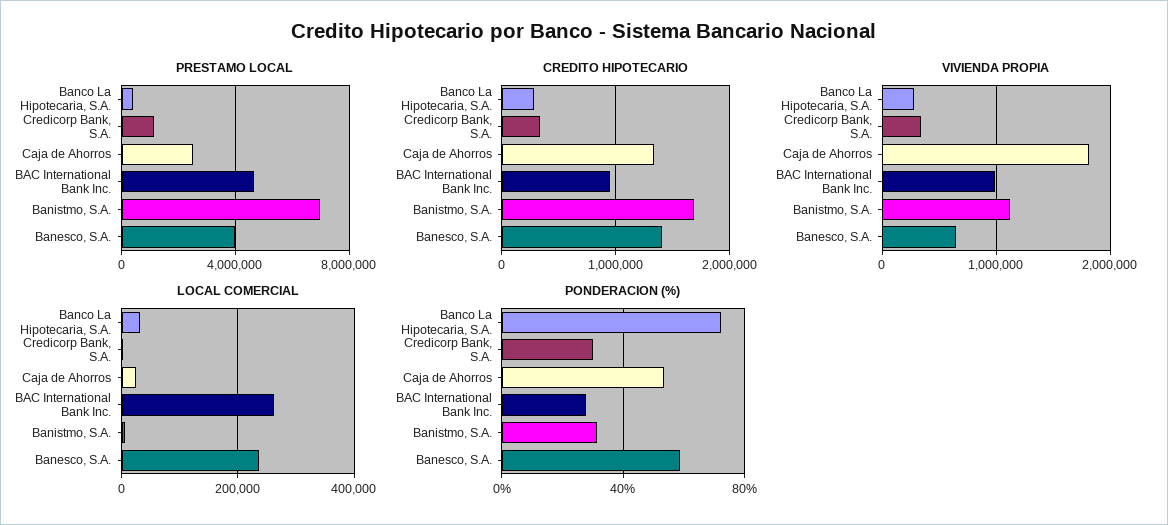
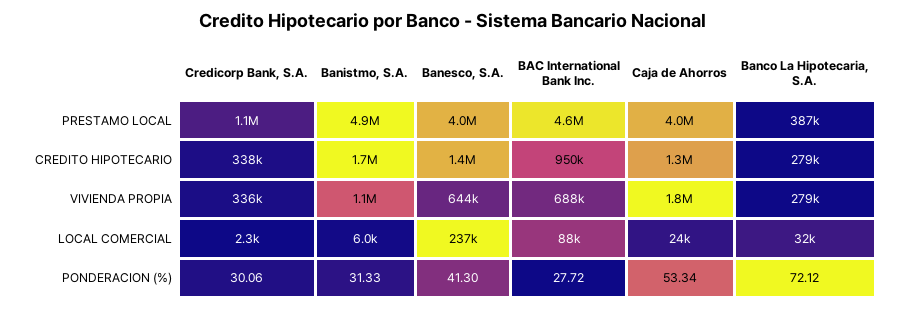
  {
    "PRESTAMO LOCAL": {
      "Banco La Hipotecaria, S.A.": 387000,
      "Credicorp Bank, S.A.": 1100000,
-     "Caja de Ahorros": 2500000,
+     "Caja de Ahorros": 4000000,
      "BAC International Bank Inc.": 4600000,
-     "Banistmo, S.A.": 7000000,
+     "Banistmo, S.A.": 4900000,
      "Banesco, S.A.": 4000000
    },
    "CREDITO HIPOTECARIO": {
      "Banco La Hipotecaria, S.A.": 279000,
      "Credicorp Bank, S.A.": 338000,
      "Caja de Ahorros": 1300000,
      "BAC International Bank Inc.": 950000,
      "Banistmo, S.A.": 1700000,
      "Banesco, S.A.": 1400000
    },
    "VIVIENDA PROPIA": {
      "Banco La Hipotecaria, S.A.": 279000,
      "Credicorp Bank, S.A.": 336000,
      "Caja de Ahorros": 1800000,
-     "BAC International Bank Inc.": 1000000,
+     "BAC International Bank Inc.": 688000,
      "Banistmo, S.A.": 1100000,
      "Banesco, S.A.": 644000
    },
    "LOCAL COMERCIAL": {
      "Banco La Hipotecaria, S.A.": 32000,
      "Credicorp Bank, S.A.": 2300,
      "Caja de Ahorros": 24000,
-     "BAC International Bank Inc.": 260000,
+     "BAC International Bank Inc.": 88000,
      "Banistmo, S.A.": 6000,
      "Banesco, S.A.": 237000
    },
    "PONDERACION (%)": {
      "Banco La Hipotecaria, S.A.": 72.12,
      "Credicorp Bank, S.A.": 30.06,
      "Caja de Ahorros": 53.34,
      "BAC International Bank Inc.": 27.72,
      "Banistmo, S.A.": 31.33,
-     "Banesco, S.A.": 60
+     "Banesco, S.A.": 41.3
    }
  }

